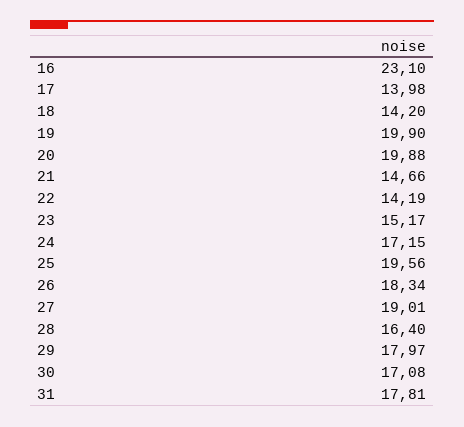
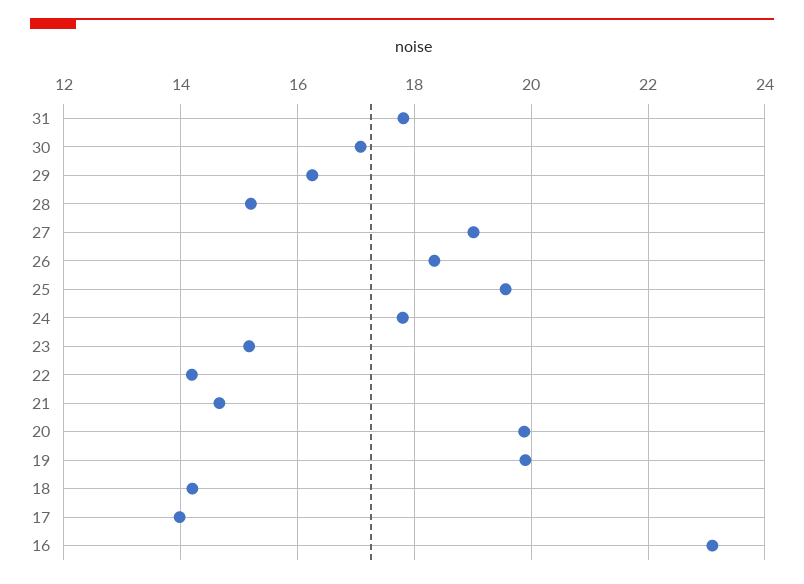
  {
    "16": 23.1,
    "17": 13.98,
    "18": 14.2,
    "19": 19.9,
    "20": 19.88,
    "21": 14.66,
    "22": 14.19,
    "23": 15.17,
-   "24": 17.15,
+   "24": 17.8,
    "25": 19.56,
    "26": 18.34,
    "27": 19.01,
-   "28": 16.4,
+   "28": 15.2,
-   "29": 17.97,
+   "29": 16.2,
    "30": 17.08,
    "31": 17.81
  }

